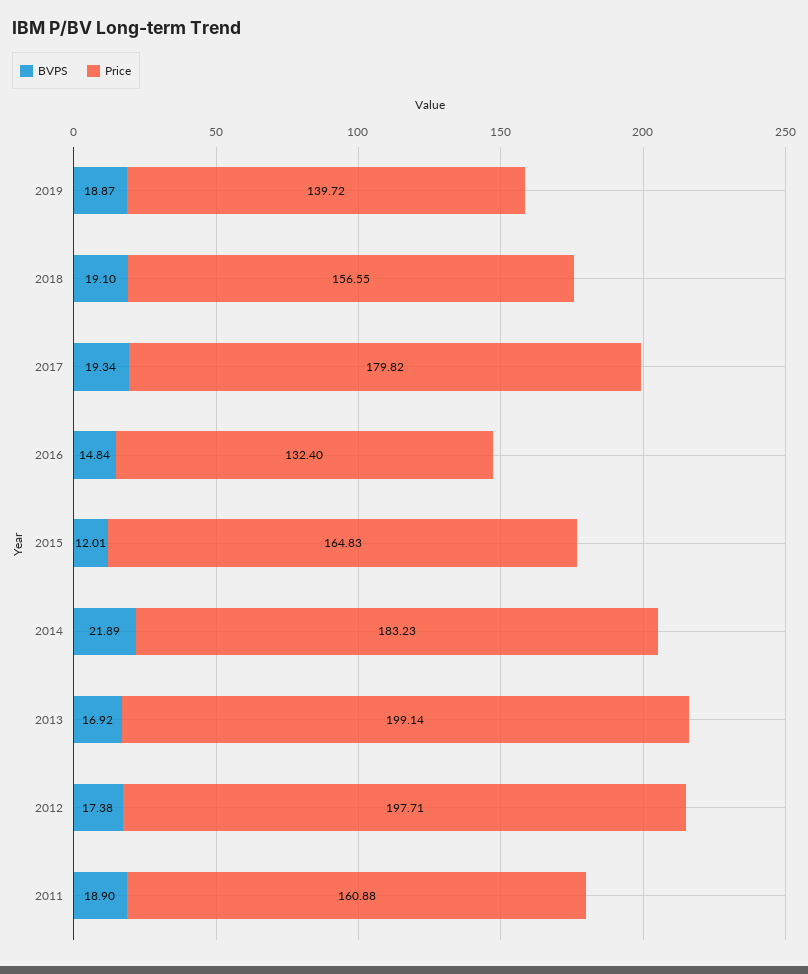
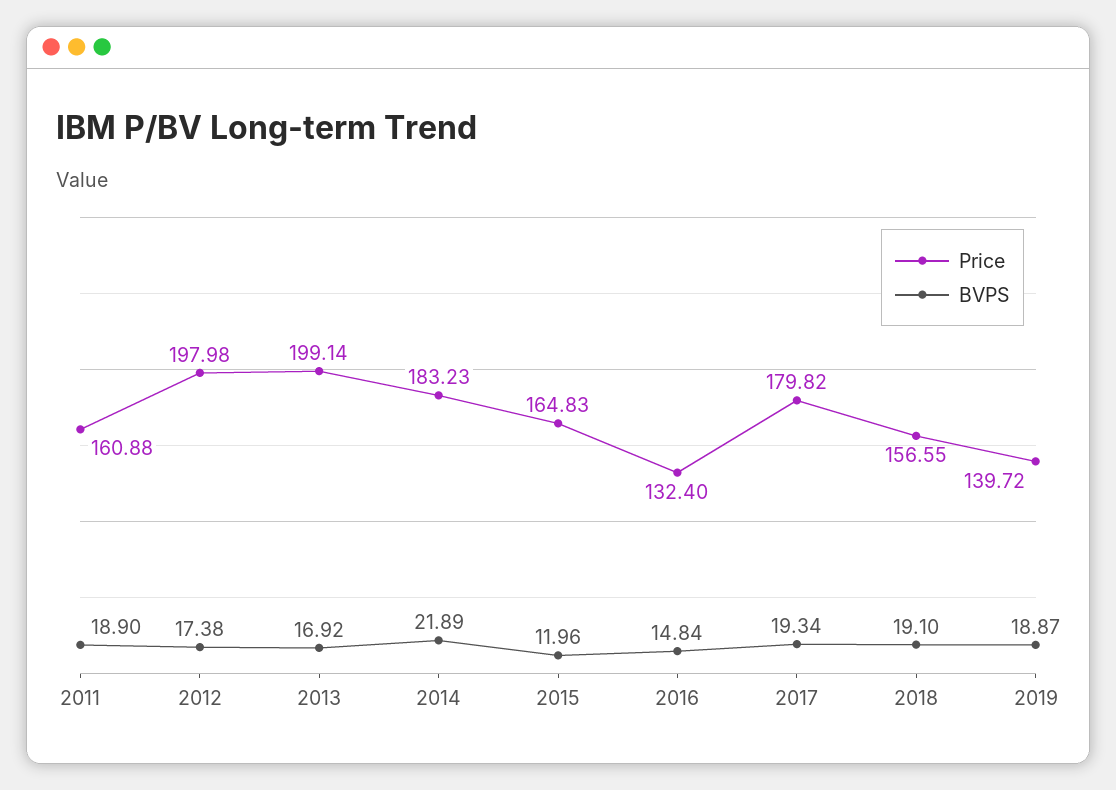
  {
    "BVPS": {
      "2019": 18.87,
      "2018": 19.1,
      "2017": 19.34,
      "2016": 14.84,
-     "2015": 12.01,
+     "2015": 11.96,
      "2014": 21.89,
      "2013": 16.92,
      "2012": 17.38,
      "2011": 18.9
    },
    "Price": {
      "2019": 139.72,
      "2018": 156.55,
      "2017": 179.82,
      "2016": 132.4,
      "2015": 164.83,
      "2014": 183.23,
      "2013": 199.14,
-     "2012": 197.71,
+     "2012": 197.98,
      "2011": 160.88
    }
  }

